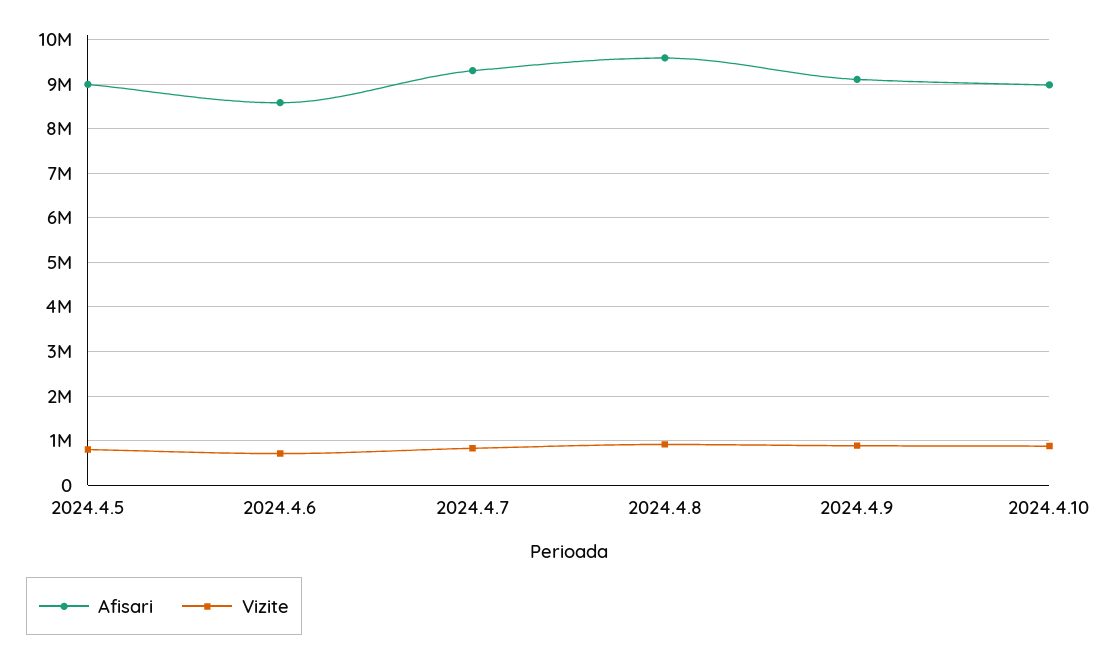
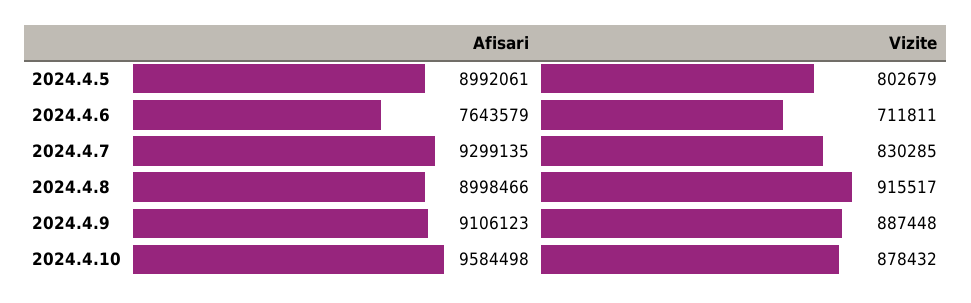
  {
    "Afisari": {
      "2024.4.5": 8992061,
-     "2024.4.6": 8600000,
+     "2024.4.6": 7643579,
      "2024.4.7": 9299135,
-     "2024.4.8": 9600000,
+     "2024.4.8": 8998466,
      "2024.4.9": 9106123,
-     "2024.4.10": 9000000
+     "2024.4.10": 9584498
    },
    "Vizite": {
      "2024.4.5": 802679,
      "2024.4.6": 711811,
      "2024.4.7": 830285,
      "2024.4.8": 915517,
      "2024.4.9": 887448,
      "2024.4.10": 878432
    }
  }

